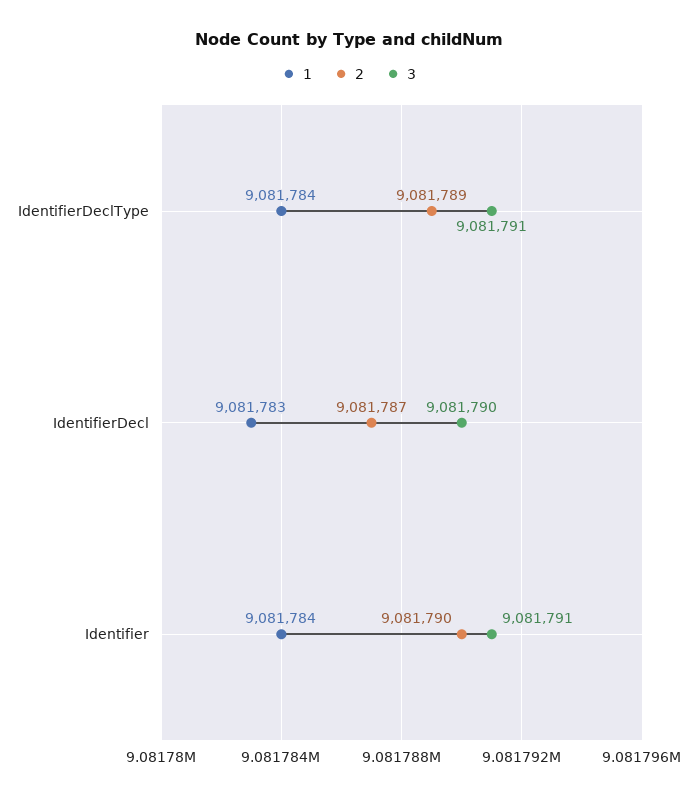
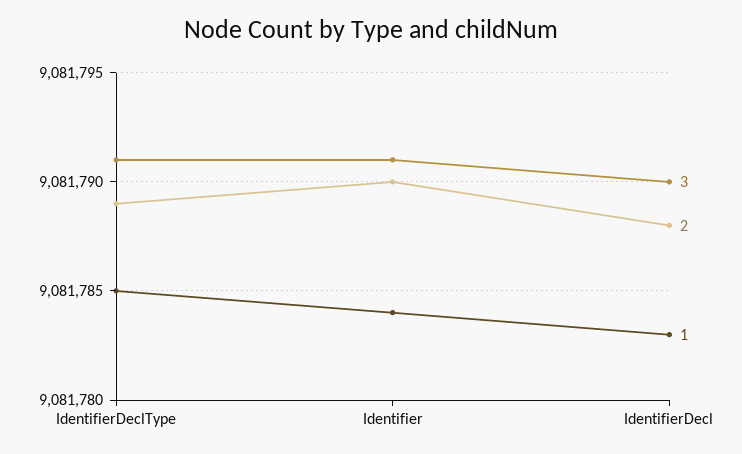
  {
    "1": {
-     "IdentifierDeclType": 9081784,
+     "IdentifierDeclType": 9081785,
      "IdentifierDecl": 9081783,
      "Identifier": 9081784
    },
    "2": {
      "IdentifierDeclType": 9081789,
-     "IdentifierDecl": 9081787,
+     "IdentifierDecl": 9081788,
      "Identifier": 9081790
    },
    "3": {
      "IdentifierDeclType": 9081791,
      "IdentifierDecl": 9081790,
      "Identifier": 9081791
    }
  }

